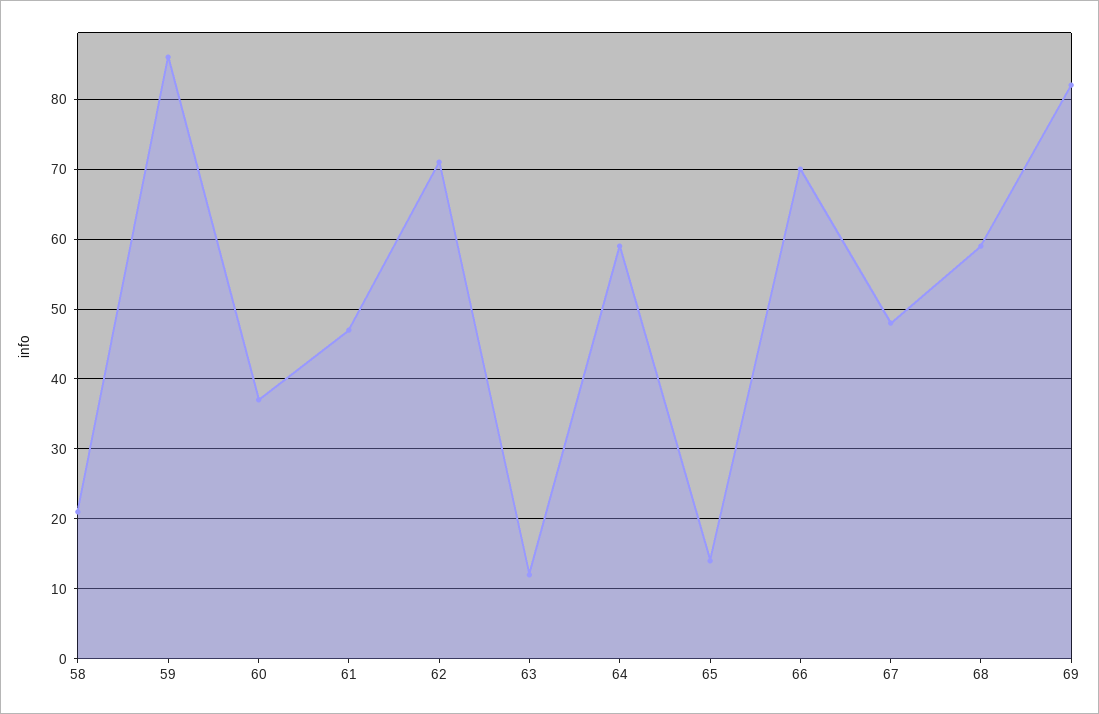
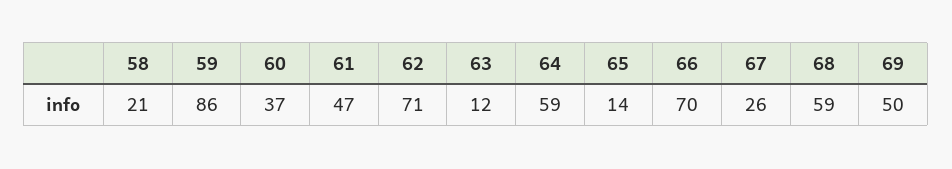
  {
    "58": 21,
    "59": 86,
    "60": 37,
    "61": 47,
    "62": 71,
    "63": 12,
    "64": 59,
    "65": 14,
    "66": 70,
-   "67": 48,
+   "67": 26,
    "68": 59,
-   "69": 82
+   "69": 50
  }

